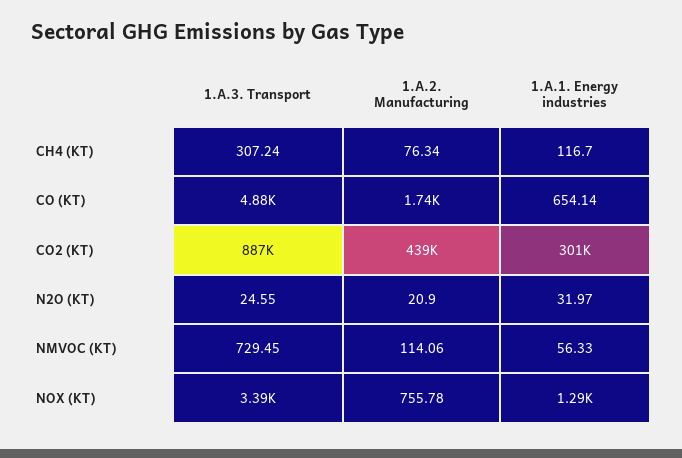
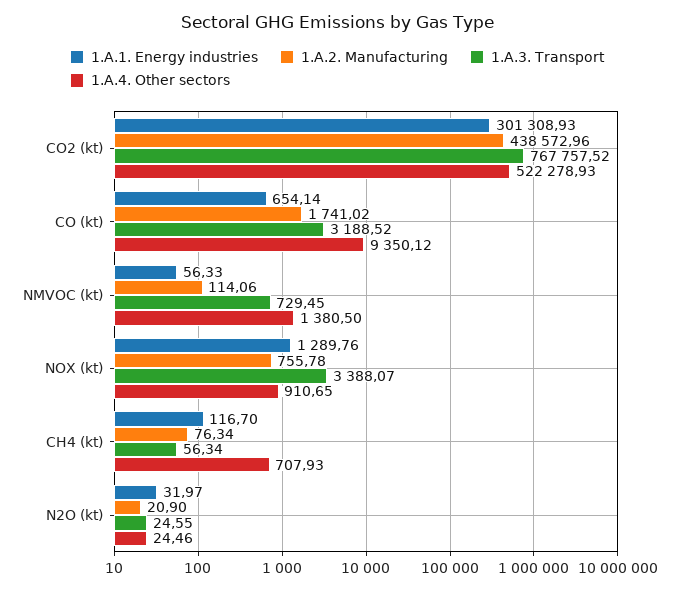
  {
    "1.A.3. Transport": {
-     "CH4 (KT)": 307.24,
+     "CH4 (KT)": 56.34,
-     "CO (KT)": 4880,
+     "CO (KT)": 3188.52,
-     "CO2 (KT)": 887000,
+     "CO2 (KT)": 767757.52,
      "N2O (KT)": 24.55,
      "NMVOC (KT)": 729.45,
      "NOX (KT)": 3388.07
    },
    "1.A.2. Manufacturing": {
      "CH4 (KT)": 76.34,
      "CO (KT)": 1741.02,
      "CO2 (KT)": 438572.96,
      "N2O (KT)": 20.9,
      "NMVOC (KT)": 114.06,
      "NOX (KT)": 755.78
    },
    "1.A.1. Energy industries": {
      "CH4 (KT)": 116.7,
      "CO (KT)": 654.14,
      "CO2 (KT)": 301308.93,
      "N2O (KT)": 31.97,
      "NMVOC (KT)": 56.33,
      "NOX (KT)": 1289.76
-   }
+   },
+   "1.A.4. Other sectors": {
+     "CO2 (KT)": 522278.93,
+     "CO (KT)": 9350.12,
+     "NMVOC (KT)": 1380.5,
+     "NOX (KT)": 910.65,
+     "CH4 (KT)": 707.93,
+     "N2O (KT)": 24.46
+   }
  }

